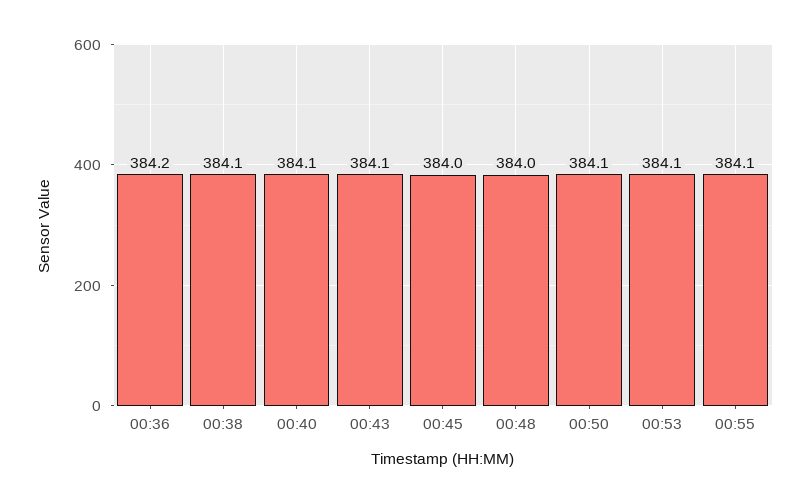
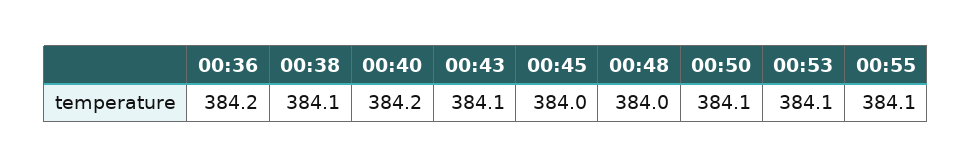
  {
    "00:36": 384.2,
    "00:38": 384.1,
-   "00:40": 384.1,
+   "00:40": 384.2,
    "00:43": 384.1,
    "00:45": 384,
    "00:48": 384,
    "00:50": 384.1,
    "00:53": 384.1,
    "00:55": 384.1
  }

